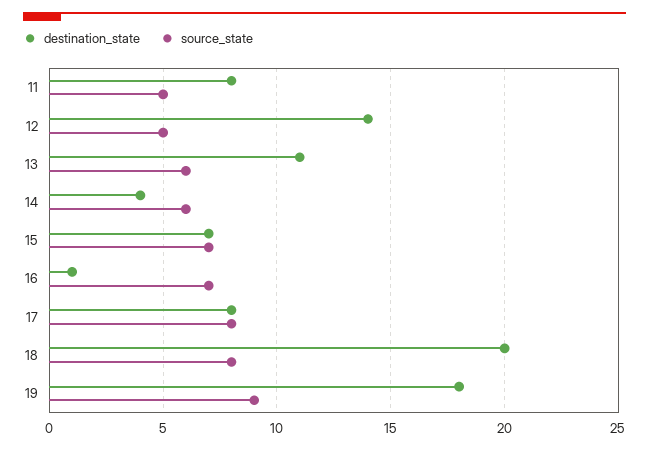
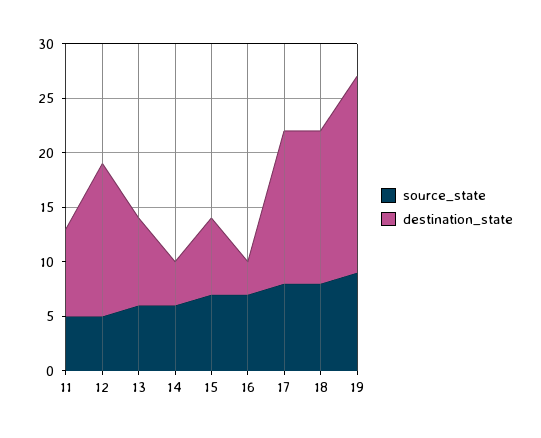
  {
    "destination_state": {
      "11": 8,
      "12": 14,
-     "13": 11,
+     "13": 8,
      "14": 4,
      "15": 7,
-     "16": 1,
+     "16": 3,
-     "17": 8,
+     "17": 14,
-     "18": 20,
+     "18": 14,
      "19": 18
    },
    "source_state": {
      "11": 5,
      "12": 5,
      "13": 6,
      "14": 6,
      "15": 7,
      "16": 7,
      "17": 8,
      "18": 8,
      "19": 9
    }
  }

